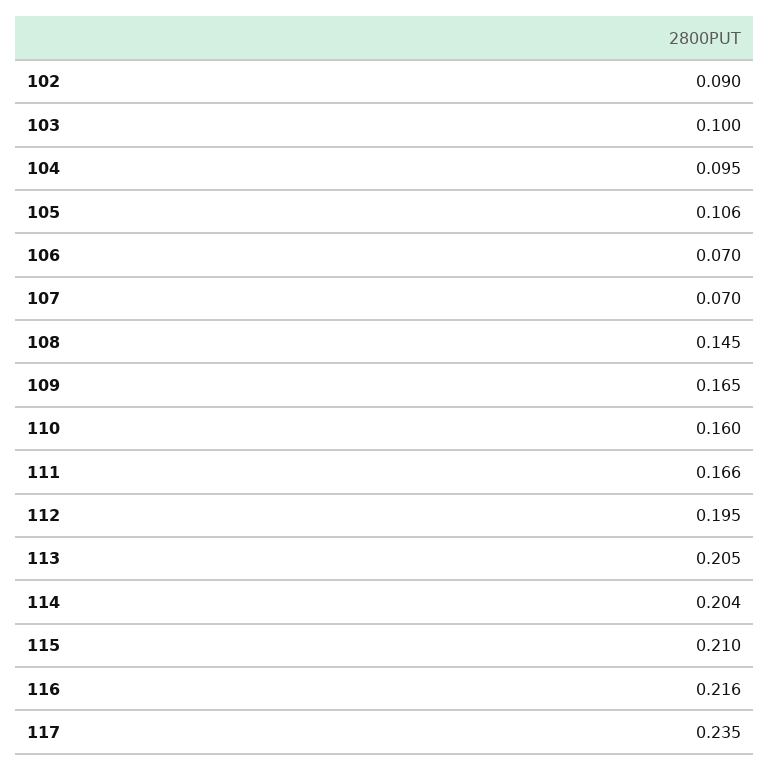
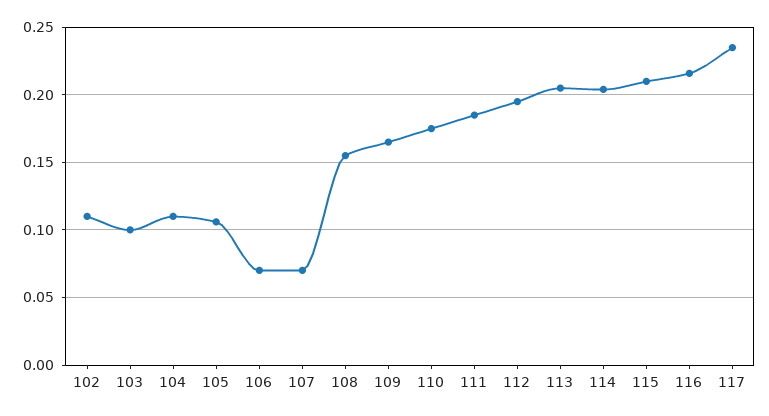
  {
-   "102": 0.09,
+   "102": 0.11,
    "103": 0.1,
-   "104": 0.095,
+   "104": 0.11,
    "105": 0.106,
    "106": 0.07,
    "107": 0.07,
-   "108": 0.145,
+   "108": 0.155,
    "109": 0.165,
-   "110": 0.16,
+   "110": 0.175,
-   "111": 0.166,
+   "111": 0.185,
    "112": 0.195,
    "113": 0.205,
    "114": 0.204,
    "115": 0.21,
    "116": 0.216,
    "117": 0.235
  }

